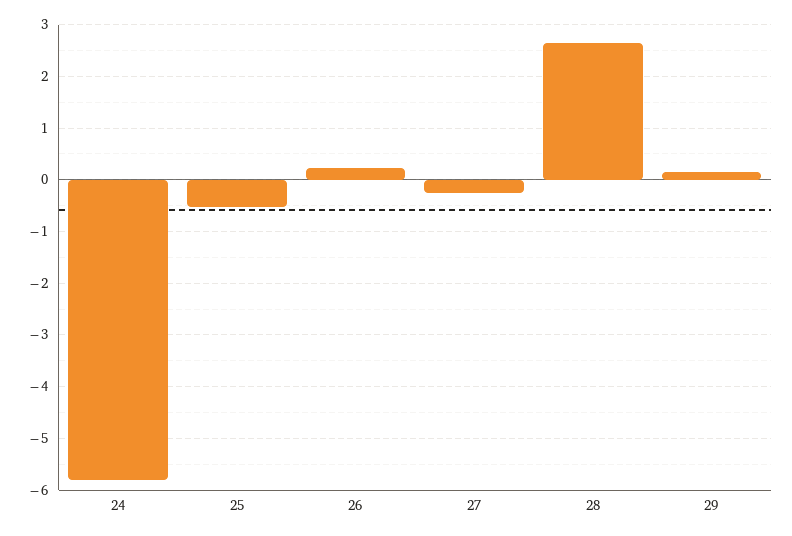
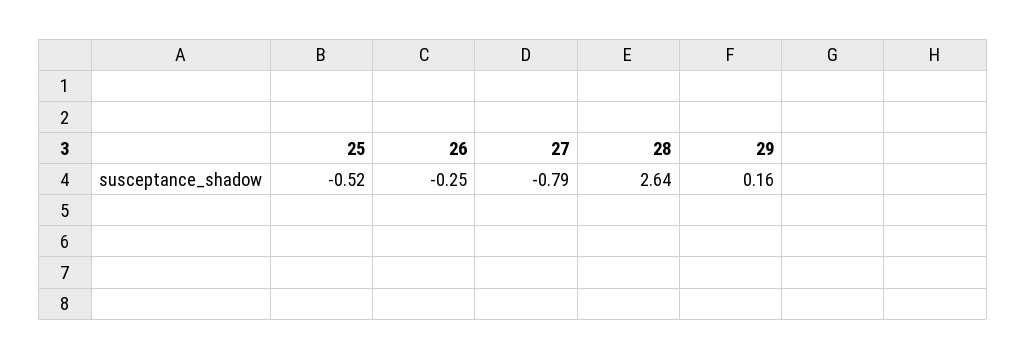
  {
-   "24": -5.8,
    "25": -0.52,
-   "26": 0.2,
+   "26": -0.25,
-   "27": -0.2,
+   "27": -0.79,
    "28": 2.64,
    "29": 0.16
  }

